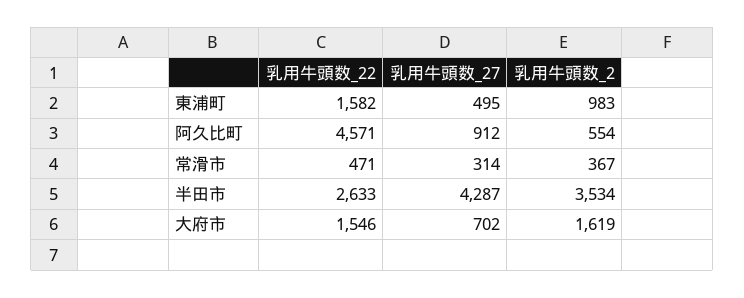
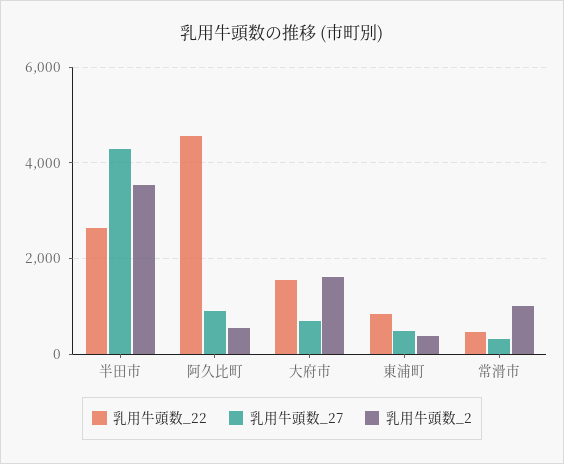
  {
    "乳用牛頭数_22": {
-     "東浦町": 1582,
+     "東浦町": 800,
      "阿久比町": 4571,
      "常滑市": 471,
      "半田市": 2633,
      "大府市": 1546
    },
    "乳用牛頭数_27": {
      "東浦町": 495,
      "阿久比町": 912,
      "常滑市": 314,
      "半田市": 4287,
      "大府市": 702
    },
    "乳用牛頭数_2": {
-     "東浦町": 983,
+     "東浦町": 400,
      "阿久比町": 554,
-     "常滑市": 367,
+     "常滑市": 1000,
      "半田市": 3534,
      "大府市": 1619
    }
  }

